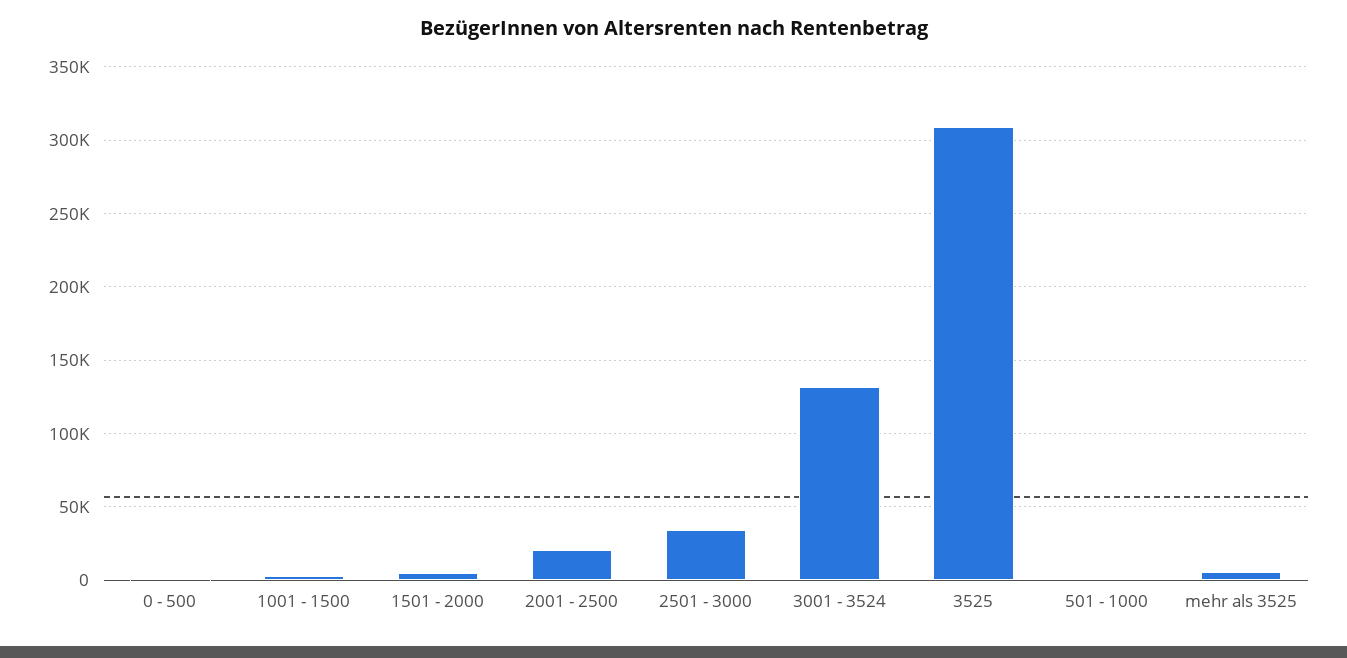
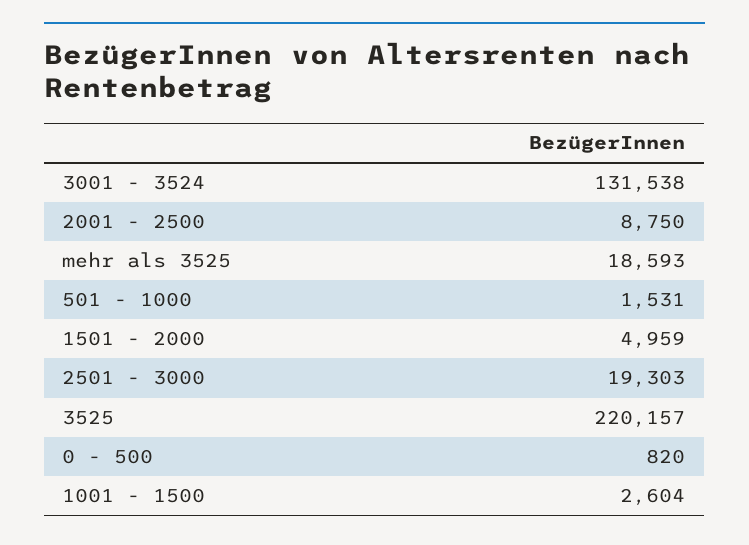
  {
    "0 - 500": 820,
    "1001 - 1500": 2604,
    "1501 - 2000": 4959,
-   "2001 - 2500": 20000,
+   "2001 - 2500": 8750,
-   "2501 - 3000": 35000,
+   "2501 - 3000": 19303,
    "3001 - 3524": 131538,
-   "3525": 310000,
+   "3525": 220157,
    "501 - 1000": 1531,
-   "mehr als 3525": 5000
+   "mehr als 3525": 18593
  }

